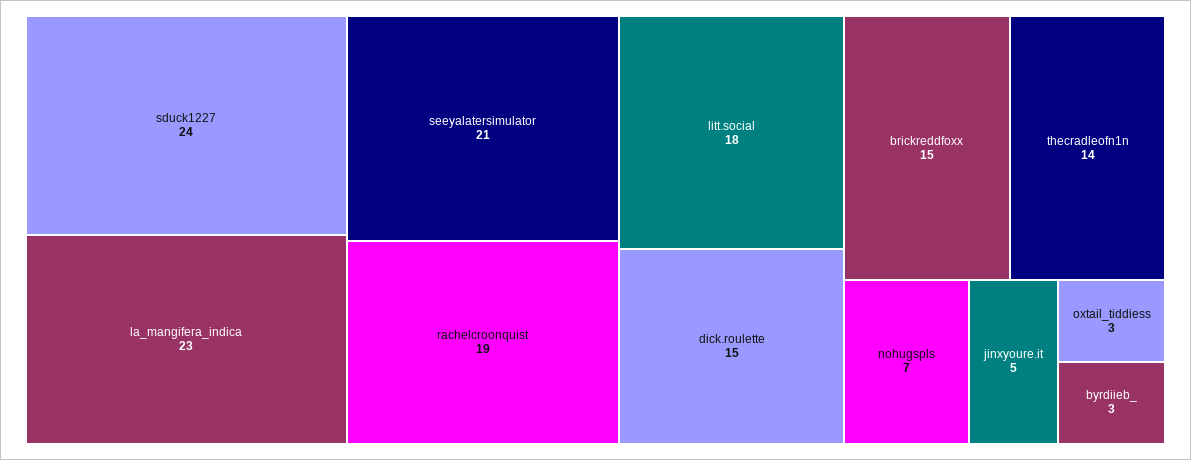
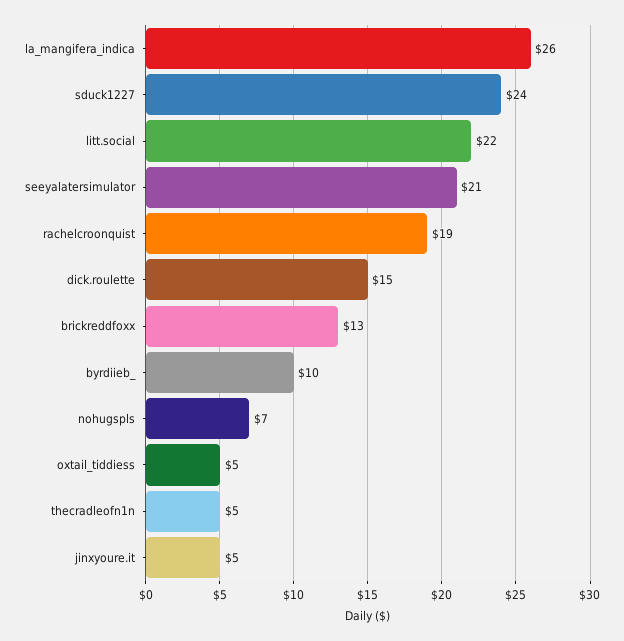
  {
    "sduck1227": 24,
-   "la_mangifera_indica": 23,
+   "la_mangifera_indica": 26,
    "seeyalatersimulator": 21,
    "rachelcroonquist": 19,
-   "litt.social": 18,
+   "litt.social": 22,
    "dick.roulette": 15,
-   "brickreddfoxx": 15,
+   "brickreddfoxx": 13,
-   "thecradleofn1n": 14,
+   "thecradleofn1n": 5,
    "nohugspls": 7,
    "jinxyoure.it": 5,
-   "oxtail_tiddiess": 3,
+   "oxtail_tiddiess": 5,
-   "byrdiieb_": 3
+   "byrdiieb_": 10
  }

